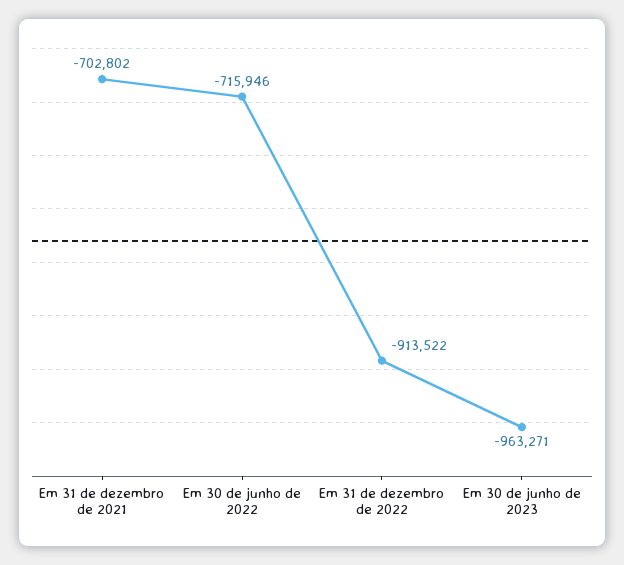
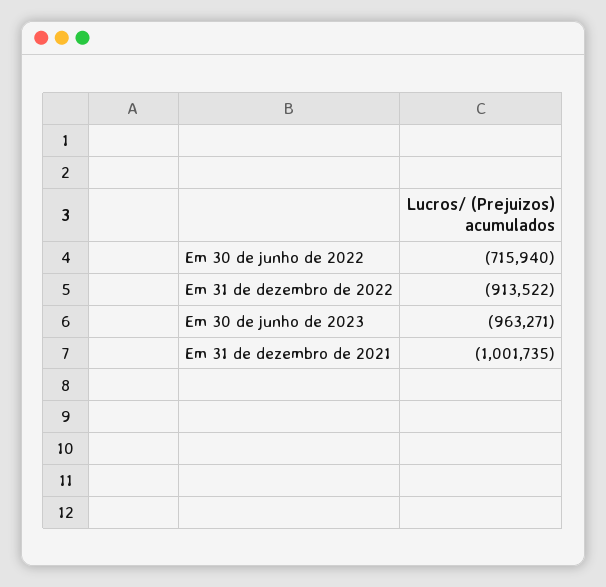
  {
-   "Em 31 de dezembro de 2021": -702802,
+   "Em 31 de dezembro de 2021": -1001735,
-   "Em 30 de junho de 2022": -715946,
+   "Em 30 de junho de 2022": -715940,
    "Em 31 de dezembro de 2022": -913522,
    "Em 30 de junho de 2023": -963271
  }

